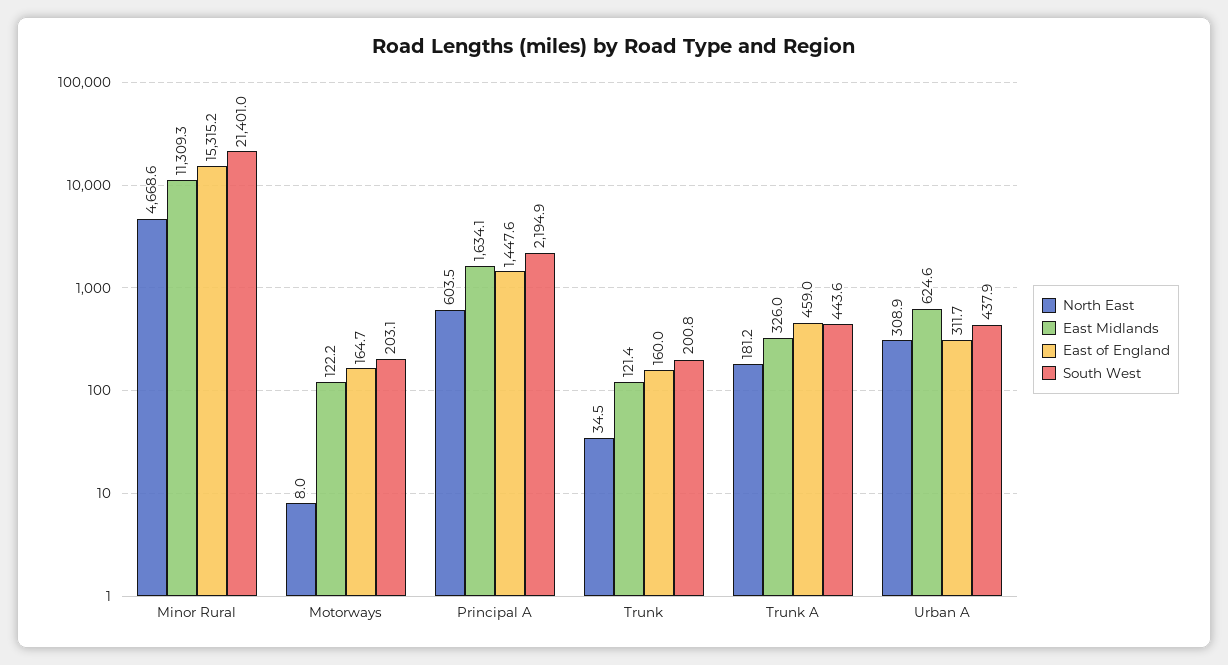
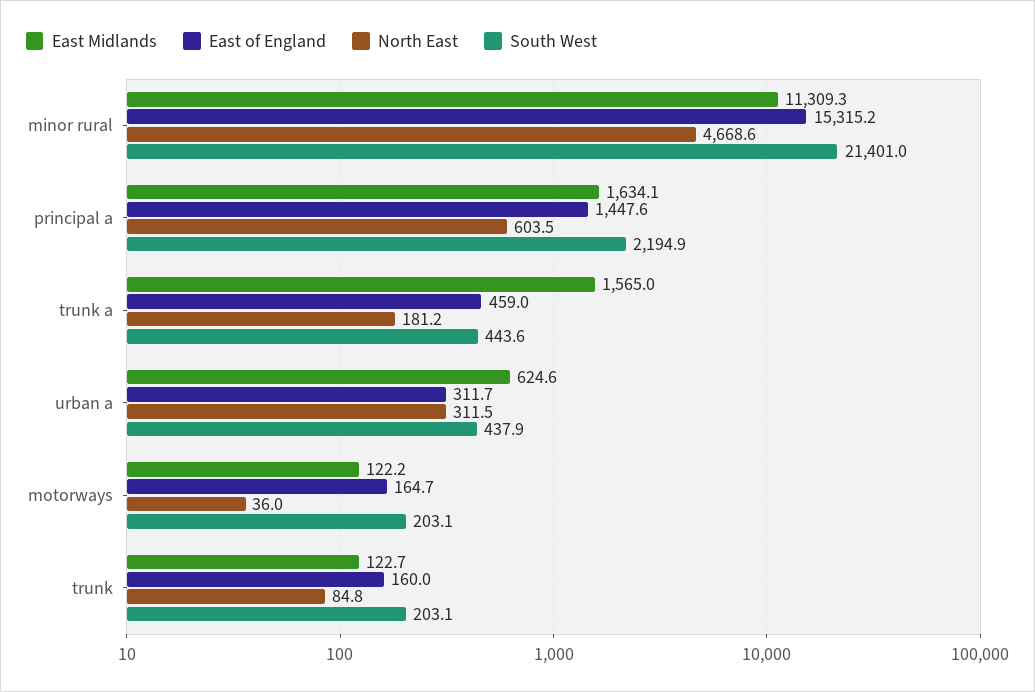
  {
    "North East": {
      "Minor Rural": 4668.6,
-     "Motorways": 8,
+     "Motorways": 36,
      "Principal A": 603.5,
-     "Trunk": 34.5,
+     "Trunk": 84.8,
      "Trunk A": 181.2,
-     "Urban A": 308.9
+     "Urban A": 311.5
    },
    "East Midlands": {
      "Minor Rural": 11309.3,
      "Motorways": 122.2,
      "Principal A": 1634.1,
-     "Trunk": 121.4,
+     "Trunk": 122.7,
-     "Trunk A": 326,
+     "Trunk A": 1565,
      "Urban A": 624.6
    },
    "East of England": {
      "Minor Rural": 15315.2,
      "Motorways": 164.7,
      "Principal A": 1447.6,
      "Trunk": 160,
      "Trunk A": 459,
      "Urban A": 311.7
    },
    "South West": {
      "Minor Rural": 21401,
      "Motorways": 203.1,
      "Principal A": 2194.9,
-     "Trunk": 200.8,
+     "Trunk": 203.1,
      "Trunk A": 443.6,
      "Urban A": 437.9
    }
  }

